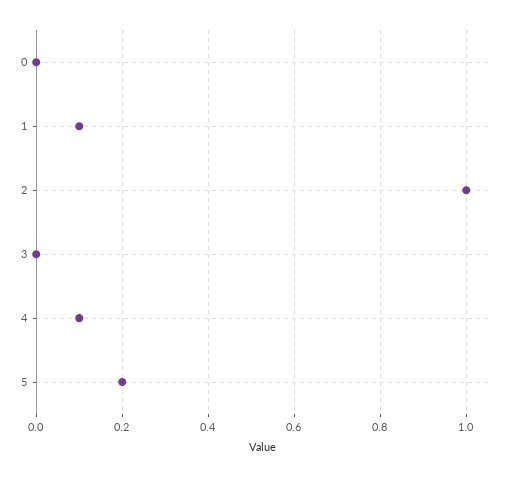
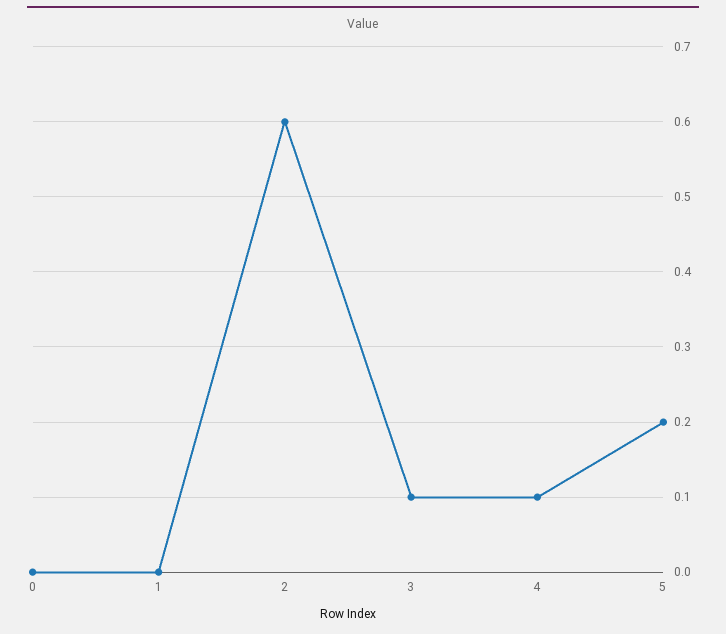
  {
    "0": 0,
-   "1": 0.1,
+   "1": 0,
-   "2": 1,
+   "2": 0.6,
-   "3": 0,
+   "3": 0.1,
    "4": 0.1,
    "5": 0.2
  }

